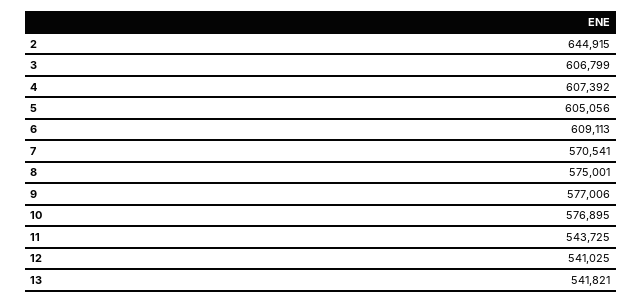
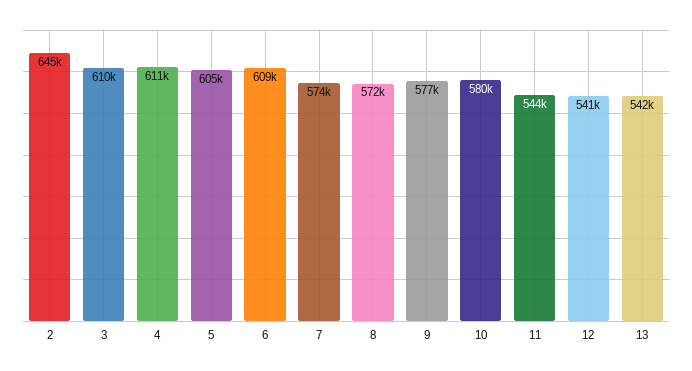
  {
    "2": 644915,
-   "3": 606799,
+   "3": 610000,
-   "4": 607392,
+   "4": 611000,
    "5": 605056,
    "6": 609113,
-   "7": 570541,
+   "7": 574000,
-   "8": 575001,
+   "8": 572000,
    "9": 577006,
-   "10": 576895,
+   "10": 580000,
    "11": 543725,
    "12": 541025,
    "13": 541821
  }

